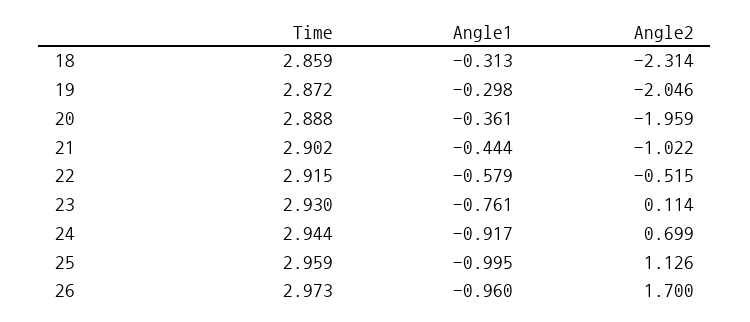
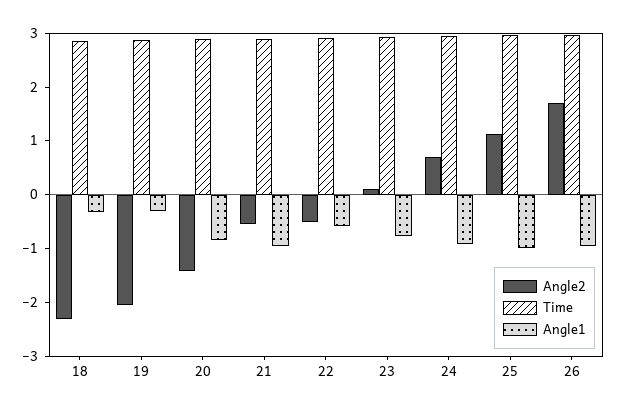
  {
    "Time": {
      "18": 2.859,
      "19": 2.872,
      "20": 2.888,
      "21": 2.902,
      "22": 2.915,
      "23": 2.93,
      "24": 2.944,
      "25": 2.959,
      "26": 2.973
    },
    "Angle1": {
      "18": -0.313,
      "19": -0.298,
-     "20": -0.361,
+     "20": -0.8,
-     "21": -0.444,
+     "21": -1,
      "22": -0.579,
      "23": -0.761,
      "24": -0.917,
      "25": -0.995,
      "26": -0.96
    },
    "Angle2": {
      "18": -2.314,
      "19": -2.046,
-     "20": -1.959,
+     "20": -1.4,
-     "21": -1.022,
+     "21": -0.6,
      "22": -0.515,
      "23": 0.114,
      "24": 0.699,
      "25": 1.126,
      "26": 1.7
    }
  }

